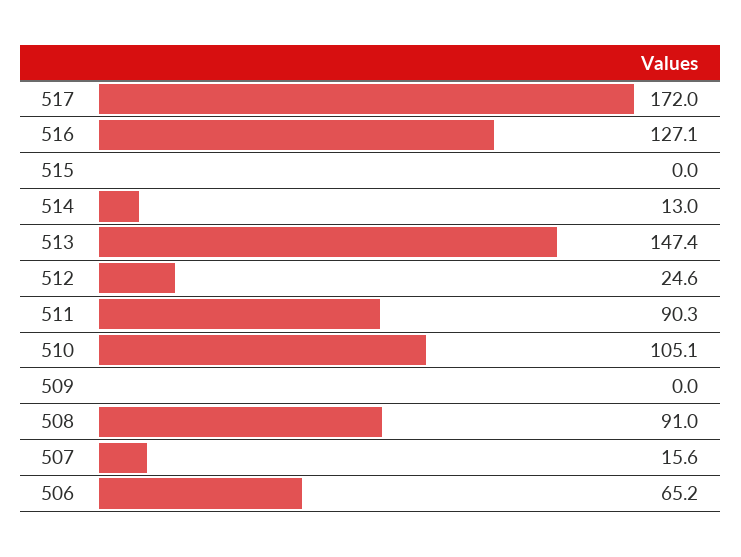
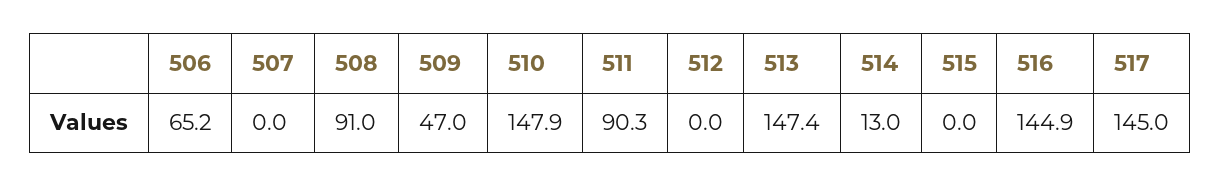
  {
-   "517": 172,
+   "517": 145,
-   "516": 127.1,
+   "516": 144.9,
    "515": 0,
    "514": 13,
    "513": 147.4,
-   "512": 24.6,
+   "512": 0,
    "511": 90.3,
-   "510": 105.1,
+   "510": 147.9,
-   "509": 0,
+   "509": 47,
    "508": 91,
-   "507": 15.6,
+   "507": 0,
    "506": 65.2
  }

